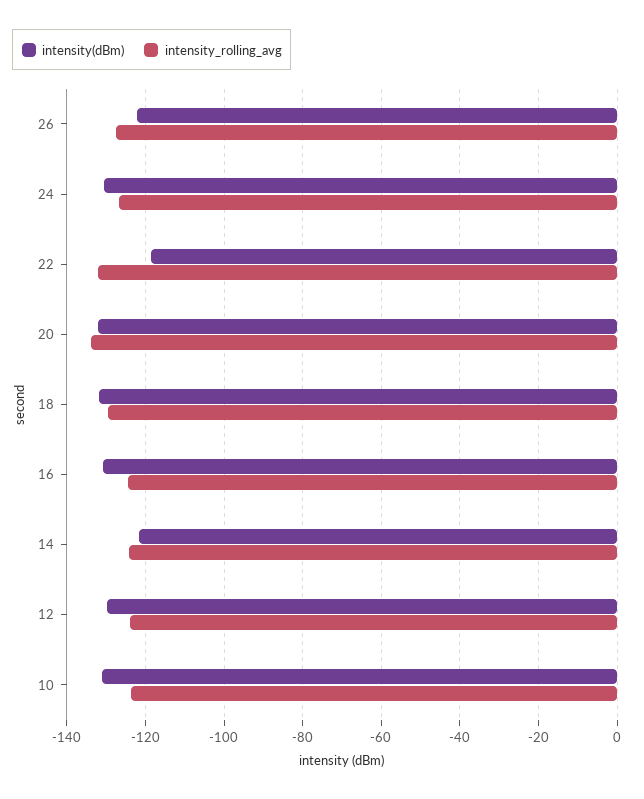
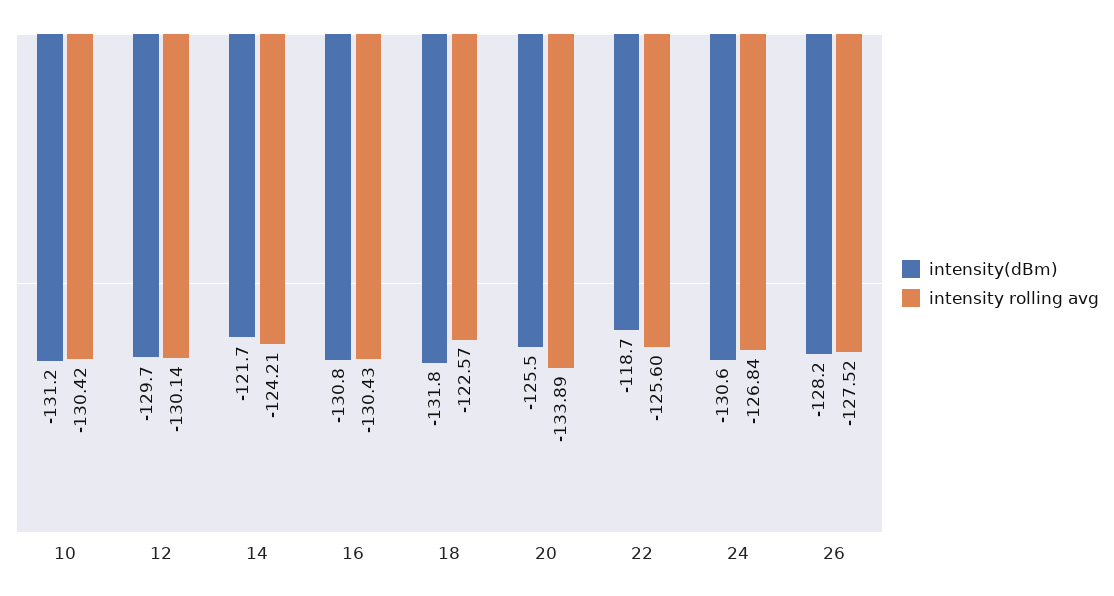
  {
    "intensity(dBm)": {
-     "26": -122,
+     "26": -128.2,
      "24": -130.6,
      "22": -118.7,
-     "20": -132,
+     "20": -125.5,
      "18": -131.8,
      "16": -130.8,
      "14": -121.7,
      "12": -129.7,
      "10": -131.2
    },
    "intensity_rolling_avg": {
      "26": -127.52,
      "24": -126.84,
-     "22": -132,
+     "22": -125.6,
      "20": -133.89,
-     "18": -130,
+     "18": -122.57,
-     "16": -124,
+     "16": -130.43,
      "14": -124.21,
-     "12": -124,
+     "12": -130.14,
-     "10": -124
+     "10": -130.42
    }
  }

